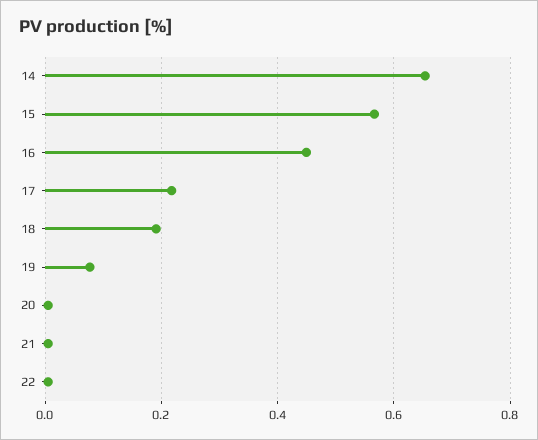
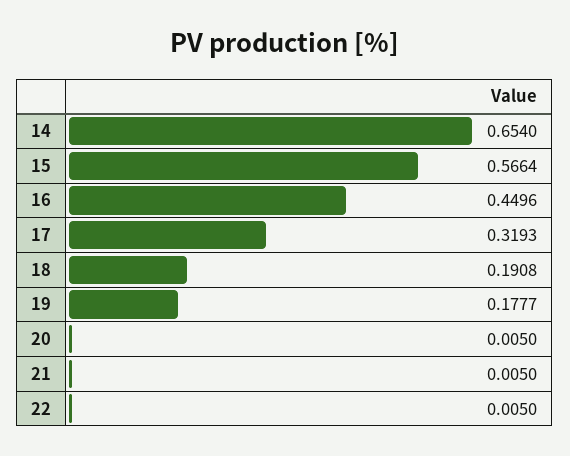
  {
    "14": 0.654,
    "15": 0.5664,
    "16": 0.4496,
-   "17": 0.22,
+   "17": 0.3193,
    "18": 0.1908,
-   "19": 0.08,
+   "19": 0.1777,
    "20": 0.005,
    "21": 0.005,
    "22": 0.005
  }

